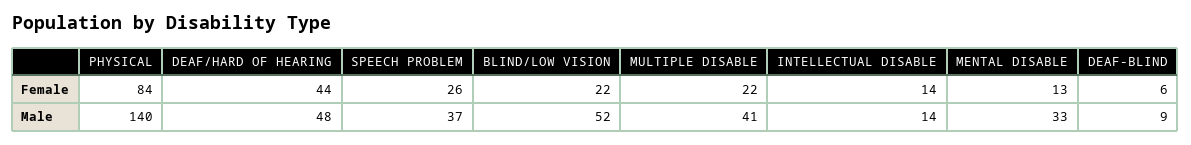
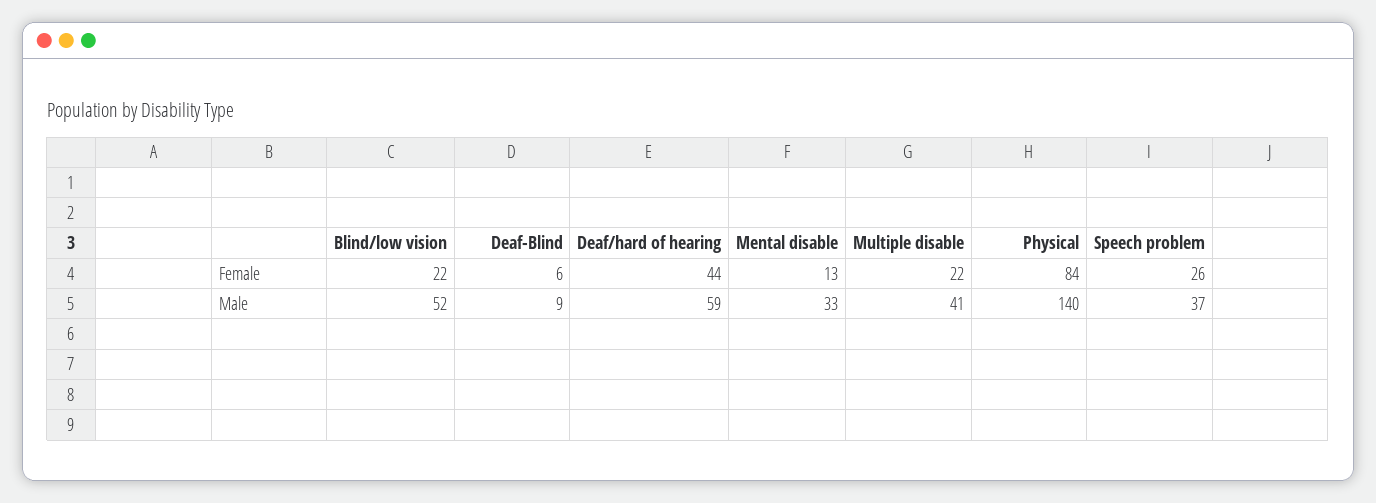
  {
    "PHYSICAL": {
      "Female": 84,
      "Male": 140
    },
    "DEAF/HARD OF HEARING": {
      "Female": 44,
-     "Male": 48
+     "Male": 59
    },
    "SPEECH PROBLEM": {
      "Female": 26,
      "Male": 37
    },
    "BLIND/LOW VISION": {
      "Female": 22,
      "Male": 52
    },
    "MULTIPLE DISABLE": {
      "Female": 22,
      "Male": 41
    },
-   "INTELLECTUAL DISABLE": {
-     "Female": 14,
-     "Male": 14
-   },
    "MENTAL DISABLE": {
      "Female": 13,
      "Male": 33
    },
    "DEAF-BLIND": {
      "Female": 6,
      "Male": 9
    }
  }

